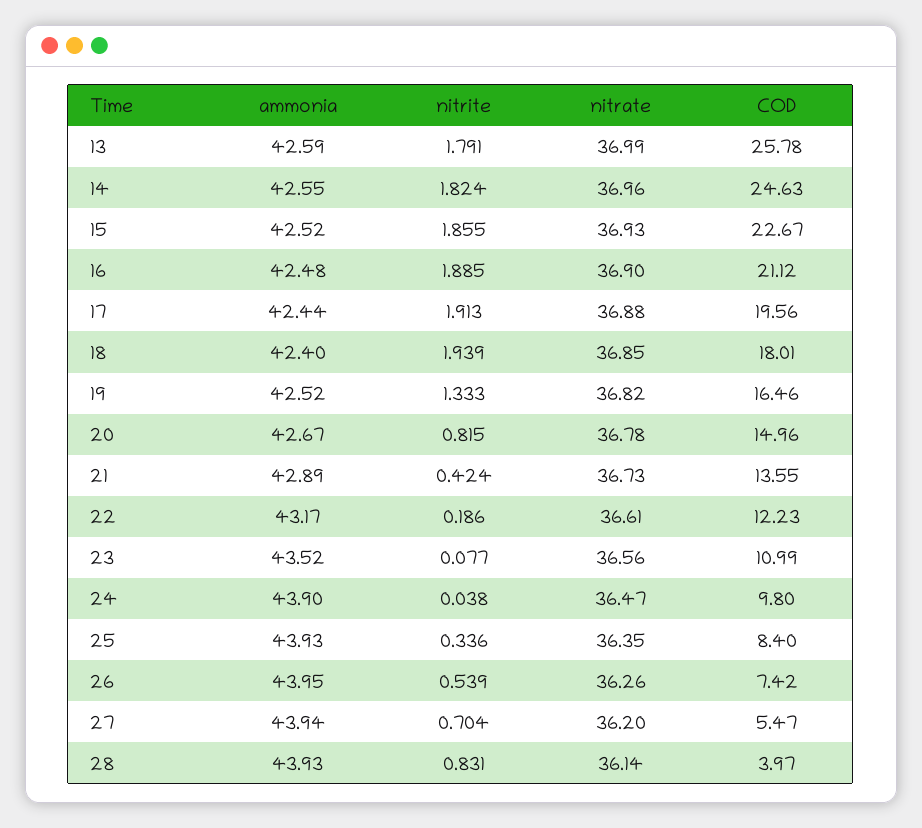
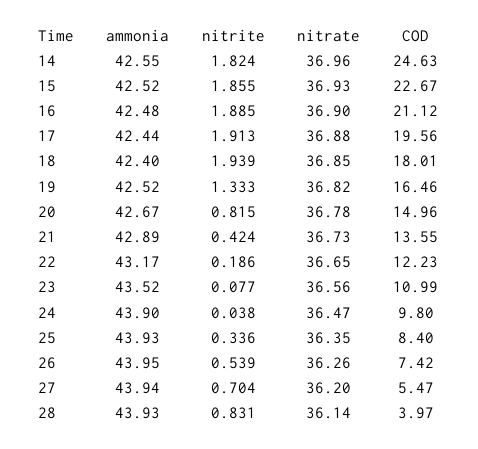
  {
    "ammonia": {
-     "13": 42.59,
      "14": 42.55,
      "15": 42.52,
      "16": 42.48,
      "17": 42.44,
      "18": 42.4,
      "19": 42.52,
      "20": 42.67,
      "21": 42.89,
      "22": 43.17,
      "23": 43.52,
      "24": 43.9,
      "25": 43.93,
      "26": 43.95,
      "27": 43.94,
      "28": 43.93
    },
    "nitrite": {
-     "13": 1.791,
      "14": 1.824,
      "15": 1.855,
      "16": 1.885,
      "17": 1.913,
      "18": 1.939,
      "19": 1.333,
      "20": 0.815,
      "21": 0.424,
      "22": 0.186,
      "23": 0.077,
      "24": 0.038,
      "25": 0.336,
      "26": 0.539,
      "27": 0.704,
      "28": 0.831
    },
    "nitrate": {
-     "13": 36.99,
      "14": 36.96,
      "15": 36.93,
      "16": 36.9,
      "17": 36.88,
      "18": 36.85,
      "19": 36.82,
      "20": 36.78,
      "21": 36.73,
-     "22": 36.61,
+     "22": 36.65,
      "23": 36.56,
      "24": 36.47,
      "25": 36.35,
      "26": 36.26,
      "27": 36.2,
      "28": 36.14
    },
    "COD": {
-     "13": 25.78,
      "14": 24.63,
      "15": 22.67,
      "16": 21.12,
      "17": 19.56,
      "18": 18.01,
      "19": 16.46,
      "20": 14.96,
      "21": 13.55,
      "22": 12.23,
      "23": 10.99,
      "24": 9.8,
      "25": 8.4,
      "26": 7.42,
      "27": 5.47,
      "28": 3.97
    }
  }

